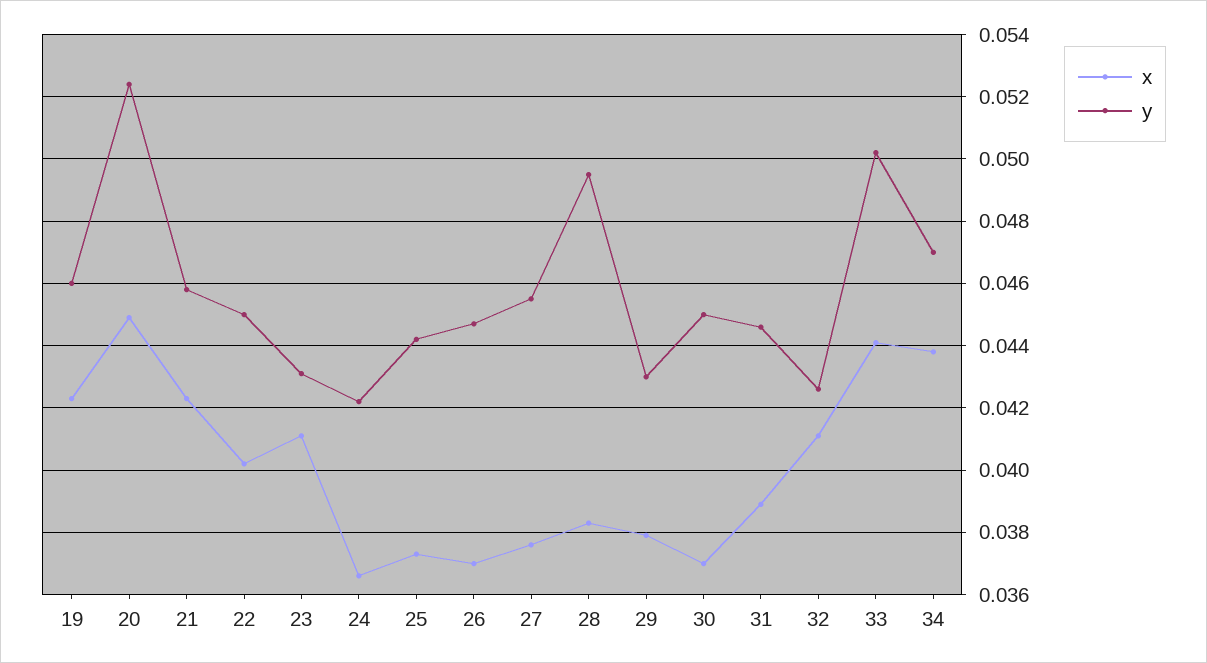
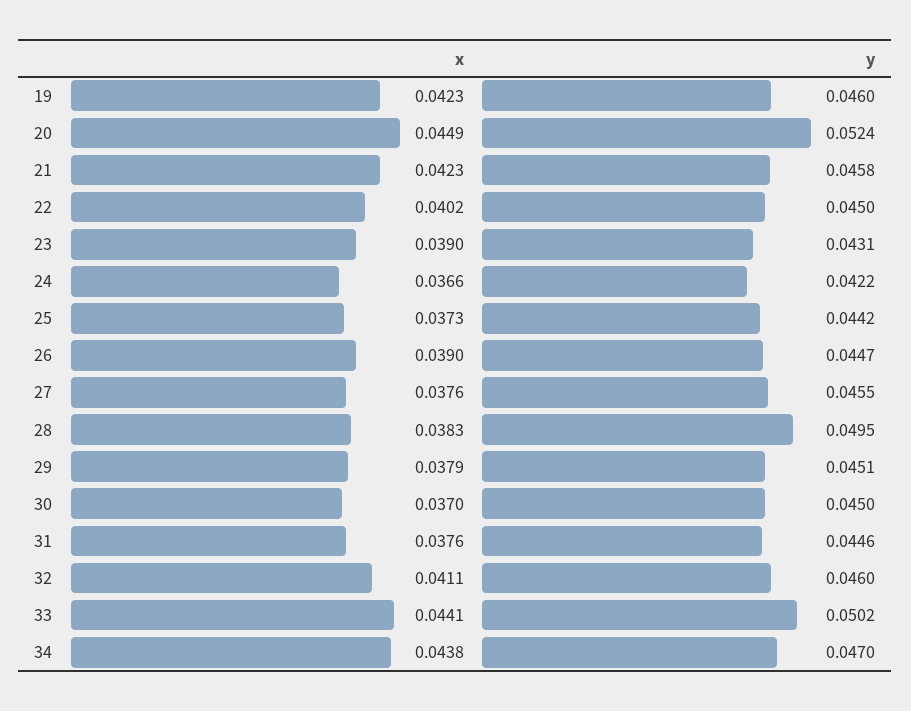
  {
    "x": {
      "19": 0.0423,
      "20": 0.0449,
      "21": 0.0423,
      "22": 0.0402,
-     "23": 0.041,
+     "23": 0.039,
      "24": 0.0366,
      "25": 0.0373,
-     "26": 0.037,
+     "26": 0.039,
      "27": 0.0376,
      "28": 0.0383,
      "29": 0.0379,
      "30": 0.037,
-     "31": 0.039,
+     "31": 0.0376,
      "32": 0.0411,
      "33": 0.0441,
      "34": 0.0438
    },
    "y": {
      "19": 0.046,
      "20": 0.0524,
      "21": 0.0458,
      "22": 0.045,
      "23": 0.0431,
      "24": 0.0422,
      "25": 0.0442,
      "26": 0.0447,
      "27": 0.0455,
      "28": 0.0495,
-     "29": 0.043,
+     "29": 0.0451,
      "30": 0.045,
      "31": 0.0446,
-     "32": 0.0425,
+     "32": 0.046,
      "33": 0.0502,
      "34": 0.047
    }
  }

